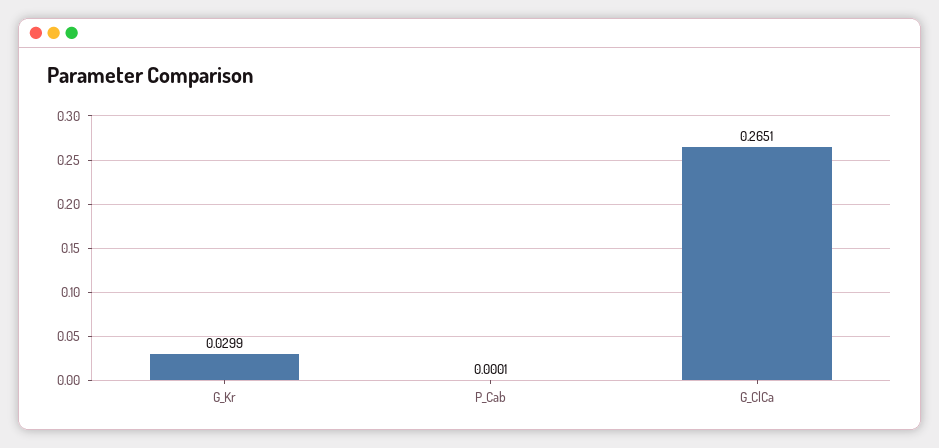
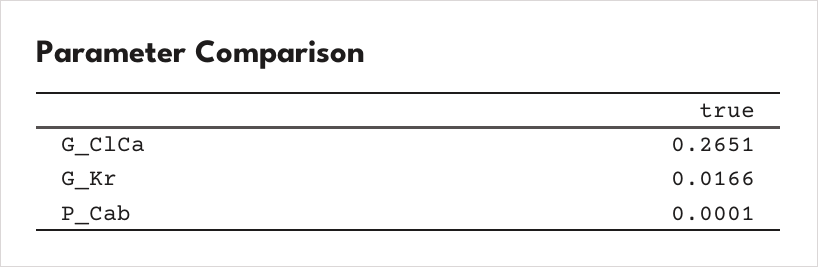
  {
-   "G_Kr": 0.0299,
+   "G_Kr": 0.0166,
    "P_Cab": 0.0001,
    "G_ClCa": 0.2651
  }

